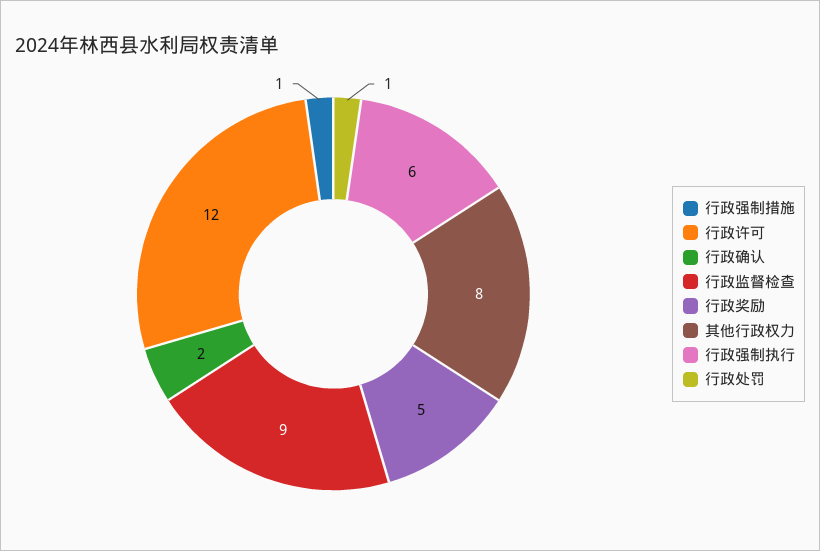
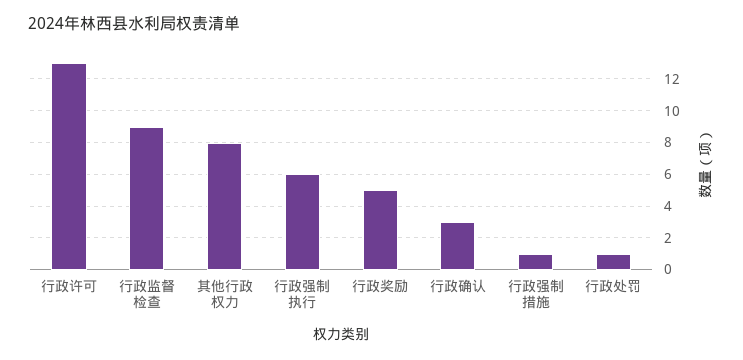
  {
    "行政强制措施": 1,
-   "行政许可": 12,
+   "行政许可": 13,
-   "行政确认": 2,
+   "行政确认": 3,
    "行政监督检查": 9,
    "行政奖励": 5,
    "其他行政权力": 8,
    "行政强制执行": 6,
    "行政处罚": 1
  }

